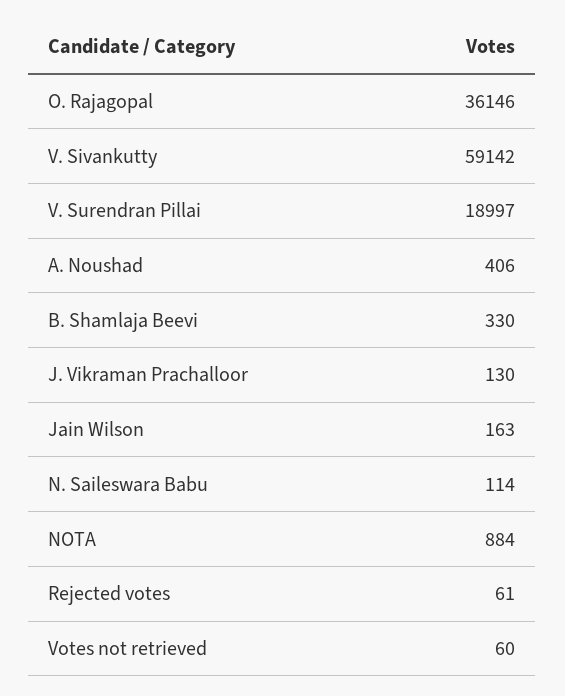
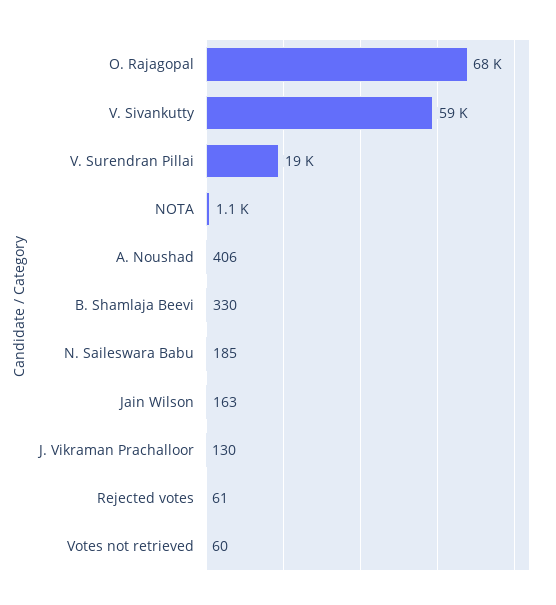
  {
-   "O. Rajagopal": 36146,
+   "O. Rajagopal": 68000,
    "V. Sivankutty": 59142,
    "V. Surendran Pillai": 18997,
    "A. Noushad": 406,
    "B. Shamlaja Beevi": 330,
    "J. Vikraman Prachalloor": 130,
    "Jain Wilson": 163,
-   "N. Saileswara Babu": 114,
+   "N. Saileswara Babu": 185,
-   "NOTA": 884,
+   "NOTA": 1100,
    "Rejected votes": 61,
    "Votes not retrieved": 60
  }

